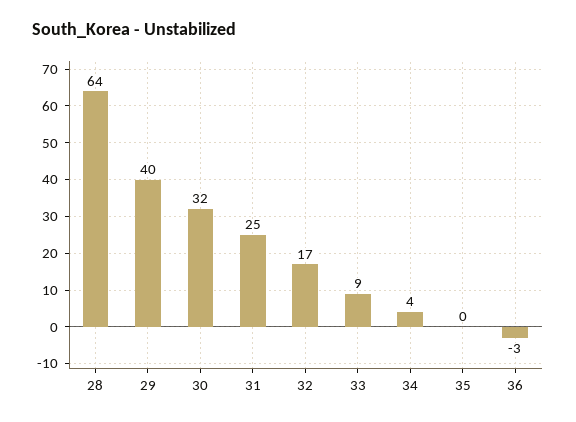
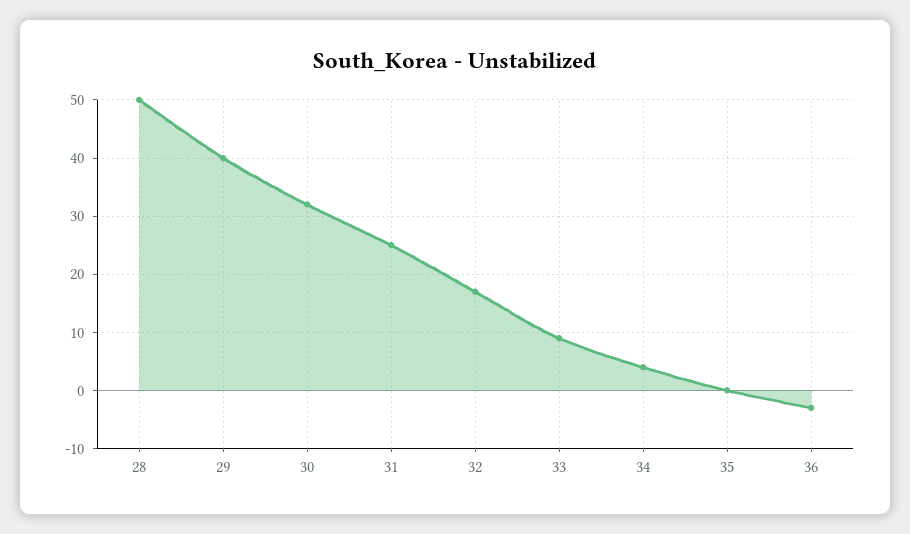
  {
-   "28": 64,
+   "28": 50,
    "29": 40,
    "30": 32,
    "31": 25,
    "32": 17,
    "33": 9,
    "34": 4,
    "35": 0,
    "36": -3
  }

